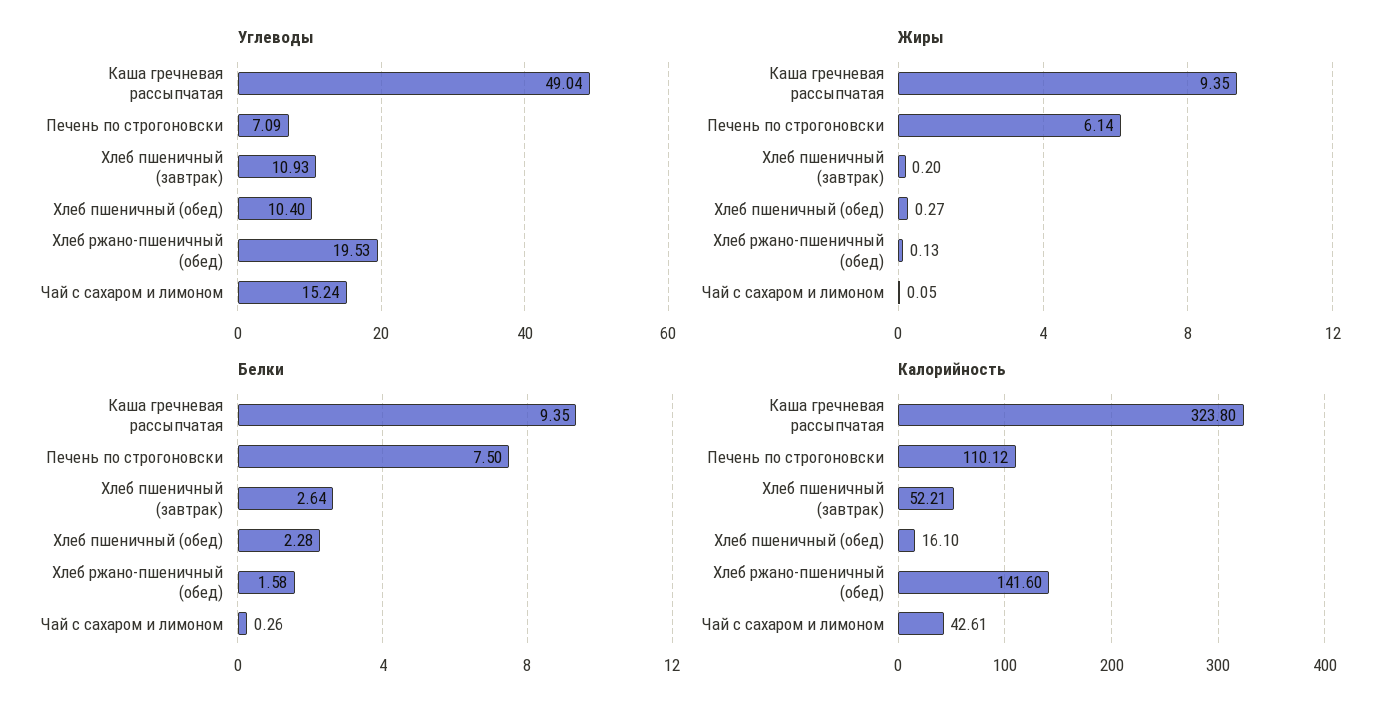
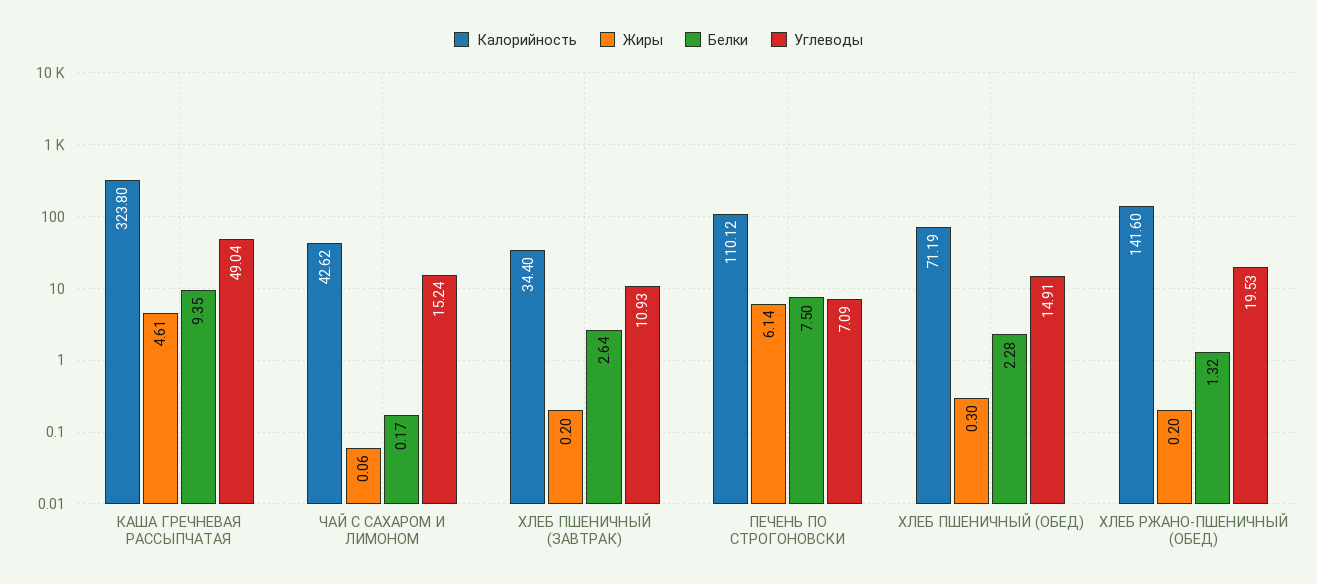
  {
    "Углеводы": {
      "Каша гречневая рассыпчатая": 49.04,
      "Печень по строгоновски": 7.09,
      "Хлеб пшеничный (завтрак)": 10.93,
-     "Хлеб пшеничный (обед)": 10.4,
+     "Хлеб пшеничный (обед)": 14.91,
      "Хлеб ржано-пшеничный (обед)": 19.53,
      "Чай с сахаром и лимоном": 15.24
    },
    "Жиры": {
-     "Каша гречневая рассыпчатая": 9.35,
+     "Каша гречневая рассыпчатая": 4.61,
      "Печень по строгоновски": 6.14,
      "Хлеб пшеничный (завтрак)": 0.2,
-     "Хлеб пшеничный (обед)": 0.27,
+     "Хлеб пшеничный (обед)": 0.3,
-     "Хлеб ржано-пшеничный (обед)": 0.13,
+     "Хлеб ржано-пшеничный (обед)": 0.2,
-     "Чай с сахаром и лимоном": 0.05
+     "Чай с сахаром и лимоном": 0.06
    },
    "Белки": {
      "Каша гречневая рассыпчатая": 9.35,
      "Печень по строгоновски": 7.5,
      "Хлеб пшеничный (завтрак)": 2.64,
      "Хлеб пшеничный (обед)": 2.28,
-     "Хлеб ржано-пшеничный (обед)": 1.58,
+     "Хлеб ржано-пшеничный (обед)": 1.32,
-     "Чай с сахаром и лимоном": 0.26
+     "Чай с сахаром и лимоном": 0.17
    },
    "Калорийность": {
      "Каша гречневая рассыпчатая": 323.8,
      "Печень по строгоновски": 110.12,
-     "Хлеб пшеничный (завтрак)": 52.21,
+     "Хлеб пшеничный (завтрак)": 34.4,
-     "Хлеб пшеничный (обед)": 16.1,
+     "Хлеб пшеничный (обед)": 71.19,
      "Хлеб ржано-пшеничный (обед)": 141.6,
-     "Чай с сахаром и лимоном": 42.61
+     "Чай с сахаром и лимоном": 42.62
    }
  }

